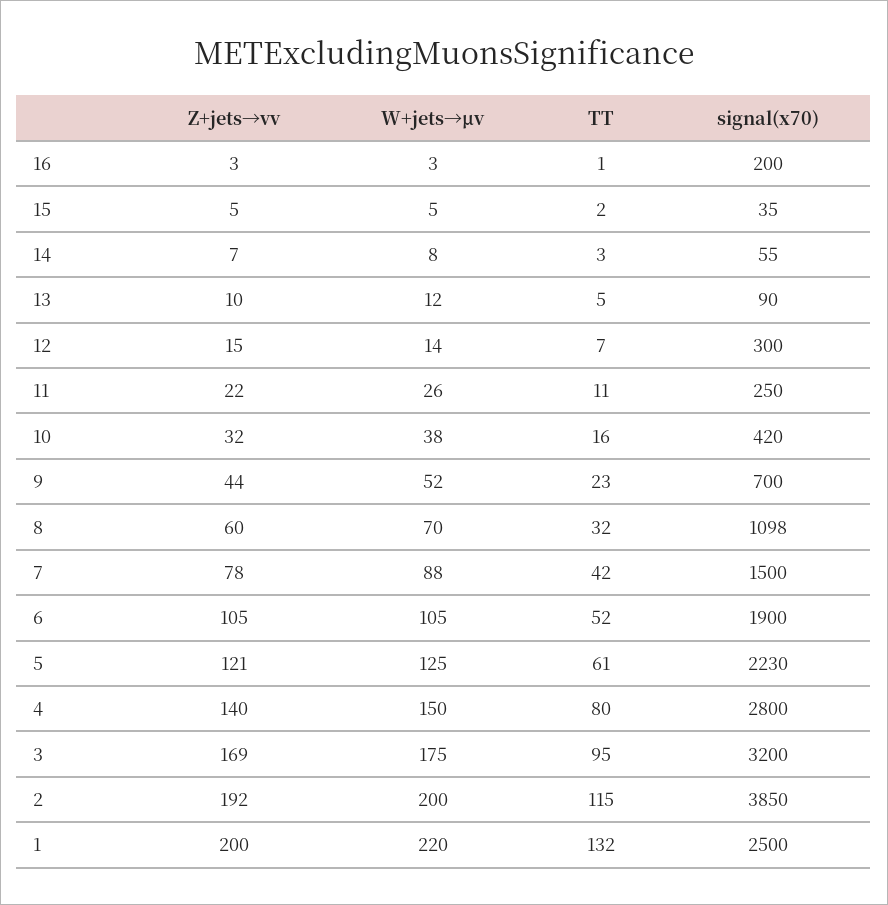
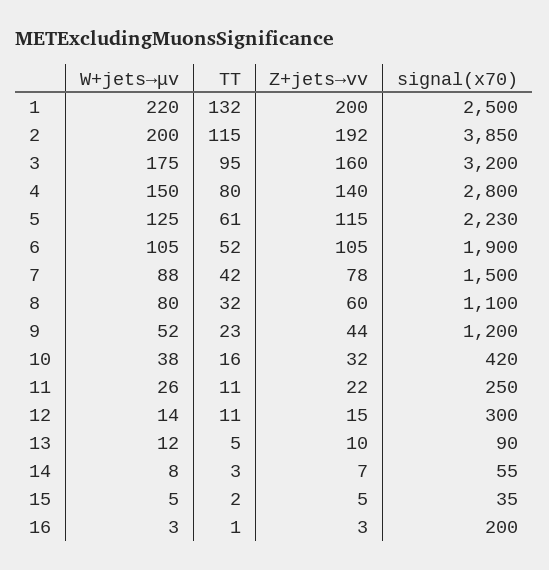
  {
    "Z+jets→vv": {
      "16": 3,
      "15": 5,
      "14": 7,
      "13": 10,
      "12": 15,
      "11": 22,
      "10": 32,
      "9": 44,
      "8": 60,
      "7": 78,
      "6": 105,
-     "5": 121,
+     "5": 115,
      "4": 140,
-     "3": 169,
+     "3": 160,
      "2": 192,
      "1": 200
    },
    "W+jets→μv": {
      "16": 3,
      "15": 5,
      "14": 8,
      "13": 12,
      "12": 14,
      "11": 26,
      "10": 38,
      "9": 52,
-     "8": 70,
+     "8": 80,
      "7": 88,
      "6": 105,
      "5": 125,
      "4": 150,
      "3": 175,
      "2": 200,
      "1": 220
    },
    "TT": {
      "16": 1,
      "15": 2,
      "14": 3,
      "13": 5,
-     "12": 7,
+     "12": 11,
      "11": 11,
      "10": 16,
      "9": 23,
      "8": 32,
      "7": 42,
      "6": 52,
      "5": 61,
      "4": 80,
      "3": 95,
      "2": 115,
      "1": 132
    },
    "signal(x70)": {
      "16": 200,
      "15": 35,
      "14": 55,
      "13": 90,
      "12": 300,
      "11": 250,
      "10": 420,
-     "9": 700,
+     "9": 1200,
-     "8": 1098,
+     "8": 1100,
      "7": 1500,
      "6": 1900,
      "5": 2230,
      "4": 2800,
      "3": 3200,
      "2": 3850,
      "1": 2500
    }
  }

